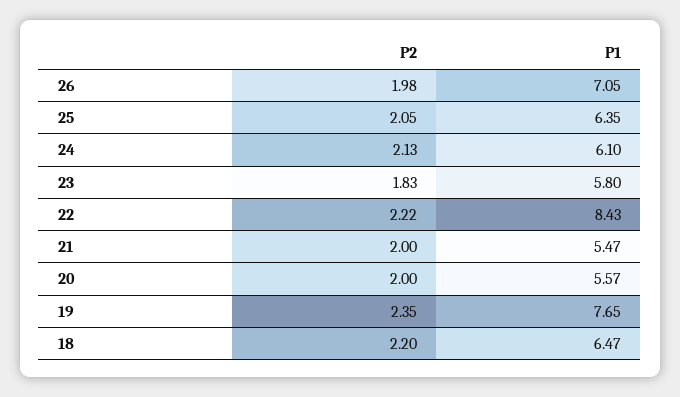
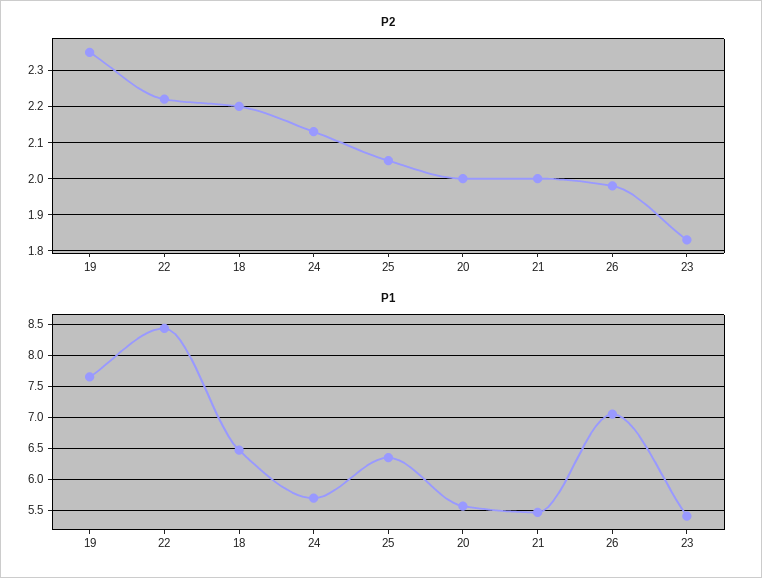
  {
    "P2": {
      "26": 1.98,
      "25": 2.05,
      "24": 2.13,
      "23": 1.83,
      "22": 2.22,
      "21": 2,
      "20": 2,
      "19": 2.35,
      "18": 2.2
    },
    "P1": {
      "26": 7.05,
      "25": 6.35,
-     "24": 6.1,
+     "24": 5.7,
-     "23": 5.8,
+     "23": 5.4,
      "22": 8.43,
      "21": 5.47,
      "20": 5.57,
      "19": 7.65,
      "18": 6.47
    }
  }

